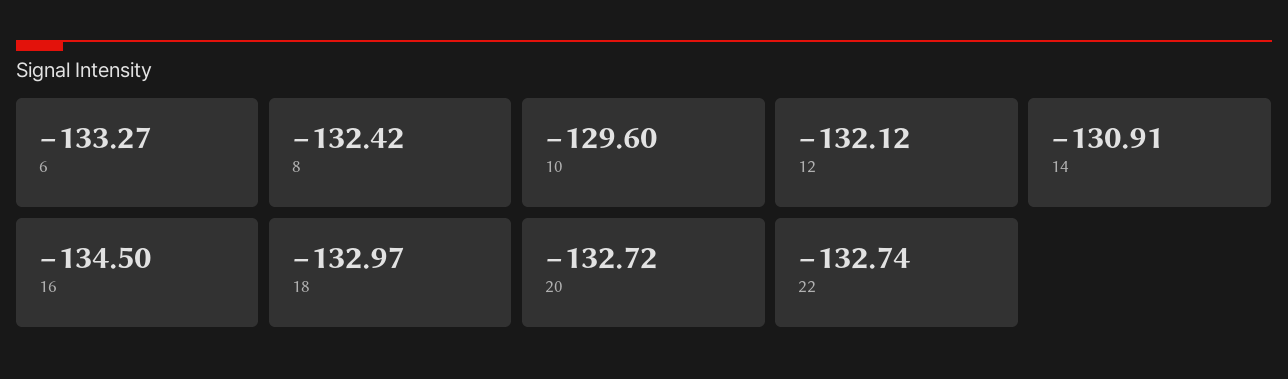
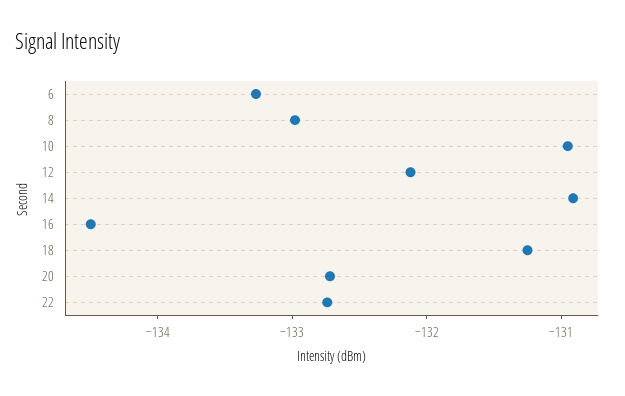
  {
    "6": -133.27,
-   "8": -132.42,
+   "8": -133,
-   "10": -129.6,
+   "10": -131,
    "12": -132.12,
    "14": -130.91,
    "16": -134.5,
-   "18": -132.97,
+   "18": -131.2,
    "20": -132.72,
    "22": -132.74
  }

